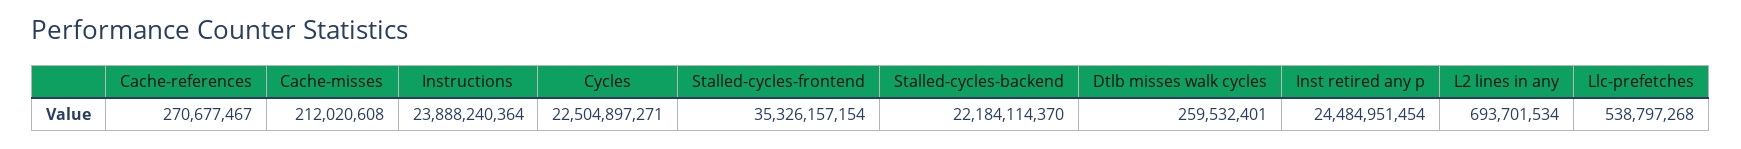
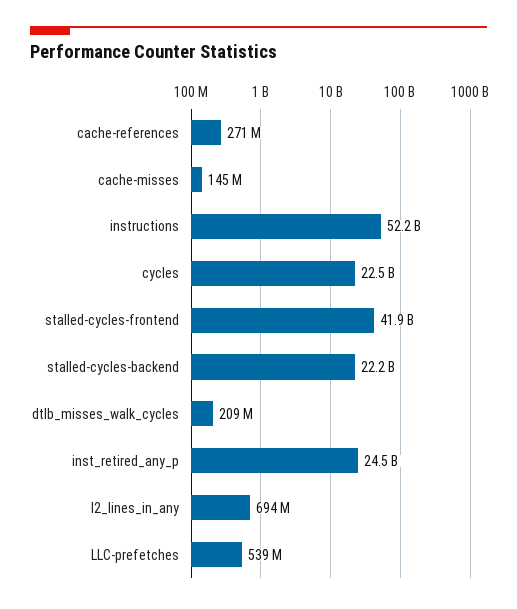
  {
    "Cache-references": 270677467,
-   "Cache-misses": 212020608,
+   "Cache-misses": 145000000,
-   "Instructions": 23888240364,
+   "Instructions": 52200000000,
    "Cycles": 22504897271,
-   "Stalled-cycles-frontend": 35326157154,
+   "Stalled-cycles-frontend": 41900000000,
    "Stalled-cycles-backend": 22184114370,
-   "Dtlb misses walk cycles": 259532401,
+   "Dtlb misses walk cycles": 209000000,
    "Inst retired any p": 24484951454,
    "L2 lines in any": 693701534,
    "Llc-prefetches": 538797268
  }

